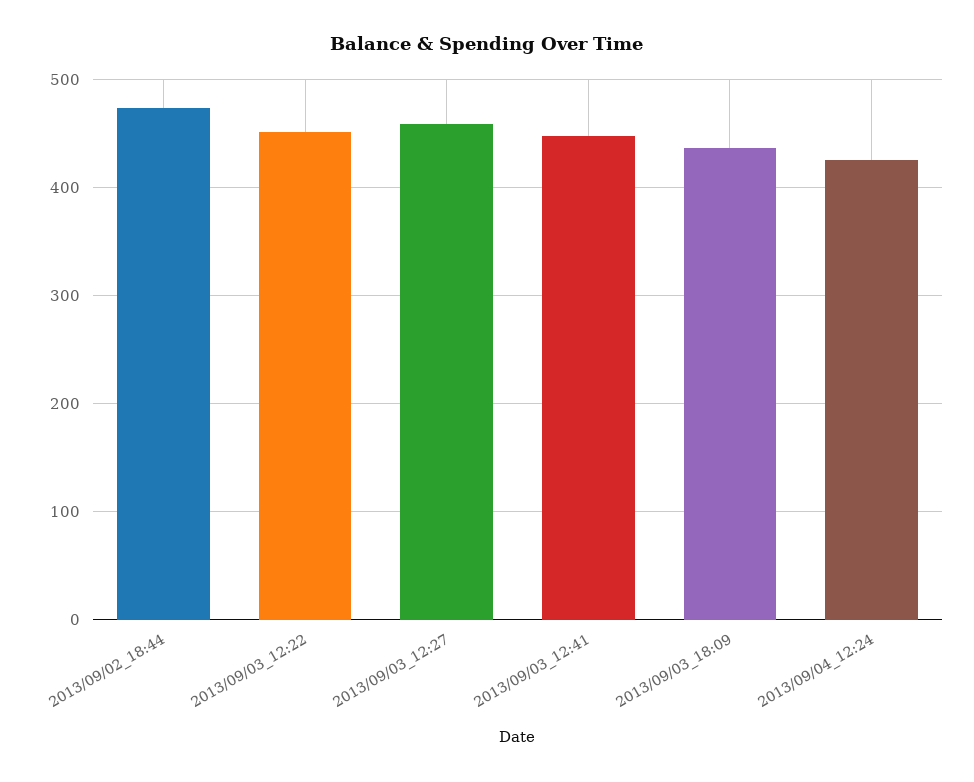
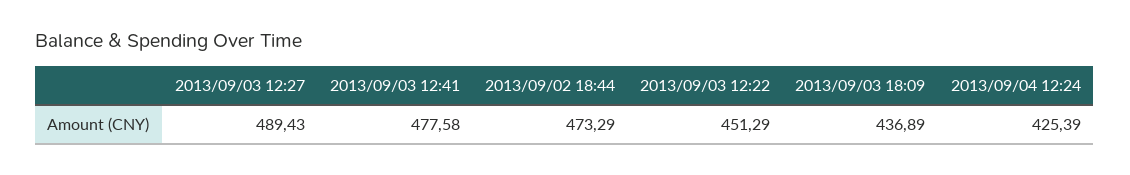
  {
    "2013/09/02_18:44": 473.29,
    "2013/09/03_12:22": 451.29,
-   "2013/09/03_12:27": 460,
+   "2013/09/03_12:27": 489.43,
-   "2013/09/03_12:41": 450,
+   "2013/09/03_12:41": 477.58,
    "2013/09/03_18:09": 436.89,
    "2013/09/04_12:24": 425.39
  }

